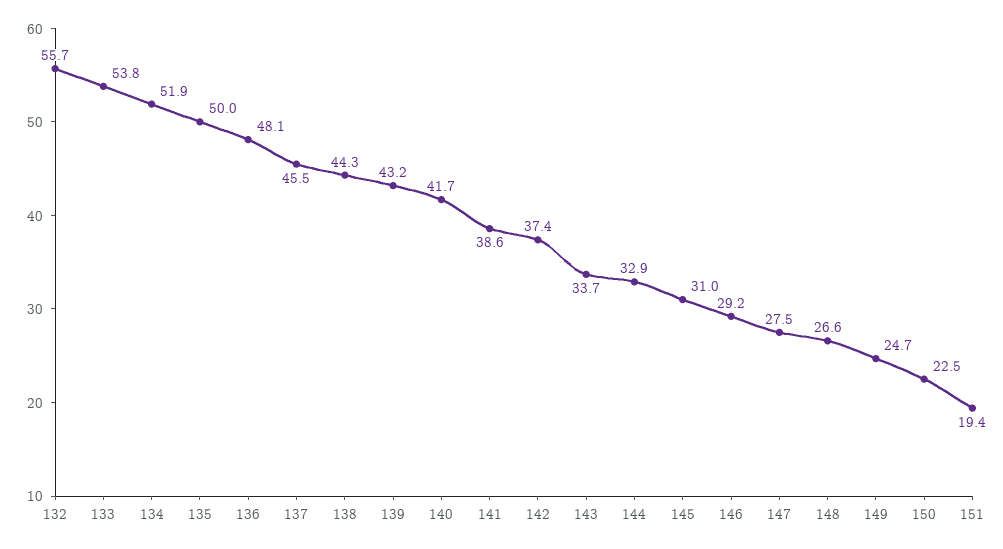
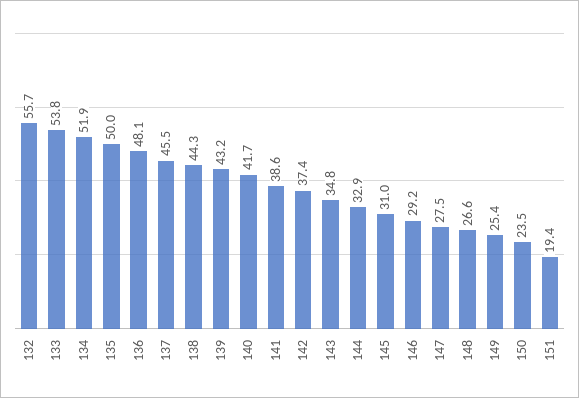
  {
    "132": 55.7,
    "133": 53.8,
    "134": 51.9,
    "135": 50,
    "136": 48.1,
    "137": 45.5,
    "138": 44.3,
    "139": 43.2,
    "140": 41.7,
    "141": 38.6,
    "142": 37.4,
-   "143": 33.7,
+   "143": 34.8,
    "144": 32.9,
    "145": 31,
    "146": 29.2,
    "147": 27.5,
    "148": 26.6,
-   "149": 24.7,
+   "149": 25.4,
-   "150": 22.5,
+   "150": 23.5,
    "151": 19.4
  }

